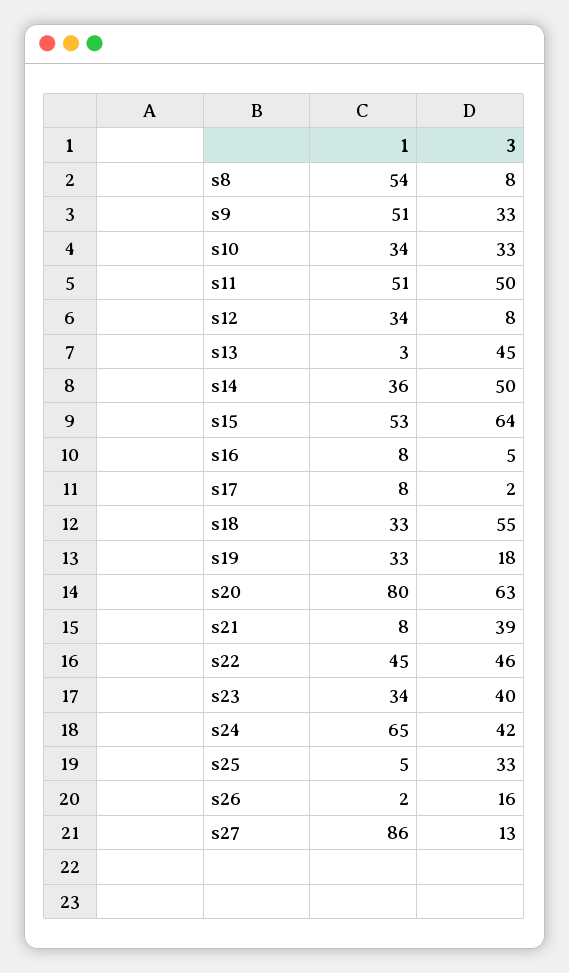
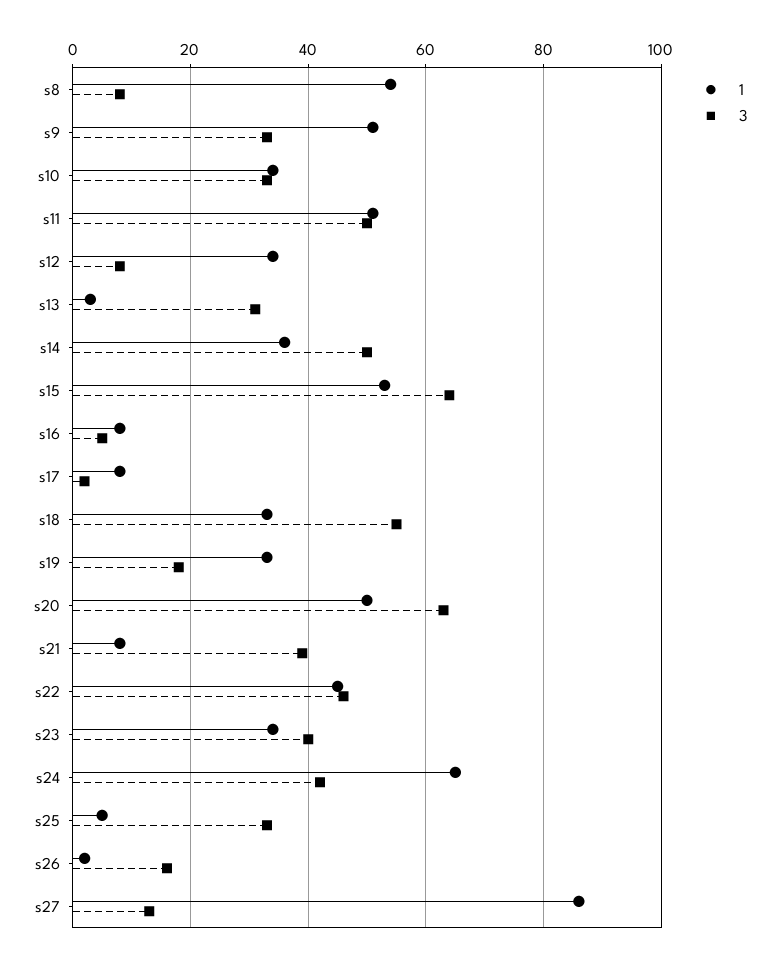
  {
    "1": {
      "s8": 54,
      "s9": 51,
      "s10": 34,
      "s11": 51,
      "s12": 34,
      "s13": 3,
      "s14": 36,
      "s15": 53,
      "s16": 8,
      "s17": 8,
      "s18": 33,
      "s19": 33,
-     "s20": 80,
+     "s20": 50,
      "s21": 8,
      "s22": 45,
      "s23": 34,
      "s24": 65,
      "s25": 5,
      "s26": 2,
      "s27": 86
    },
    "3": {
      "s8": 8,
      "s9": 33,
      "s10": 33,
      "s11": 50,
      "s12": 8,
-     "s13": 45,
+     "s13": 30,
      "s14": 50,
      "s15": 64,
      "s16": 5,
      "s17": 2,
      "s18": 55,
      "s19": 18,
      "s20": 63,
      "s21": 39,
      "s22": 46,
      "s23": 40,
      "s24": 42,
      "s25": 33,
      "s26": 16,
      "s27": 13
    }
  }

